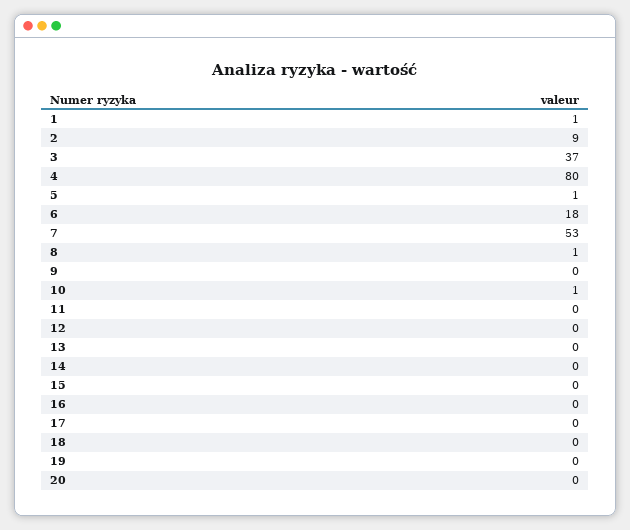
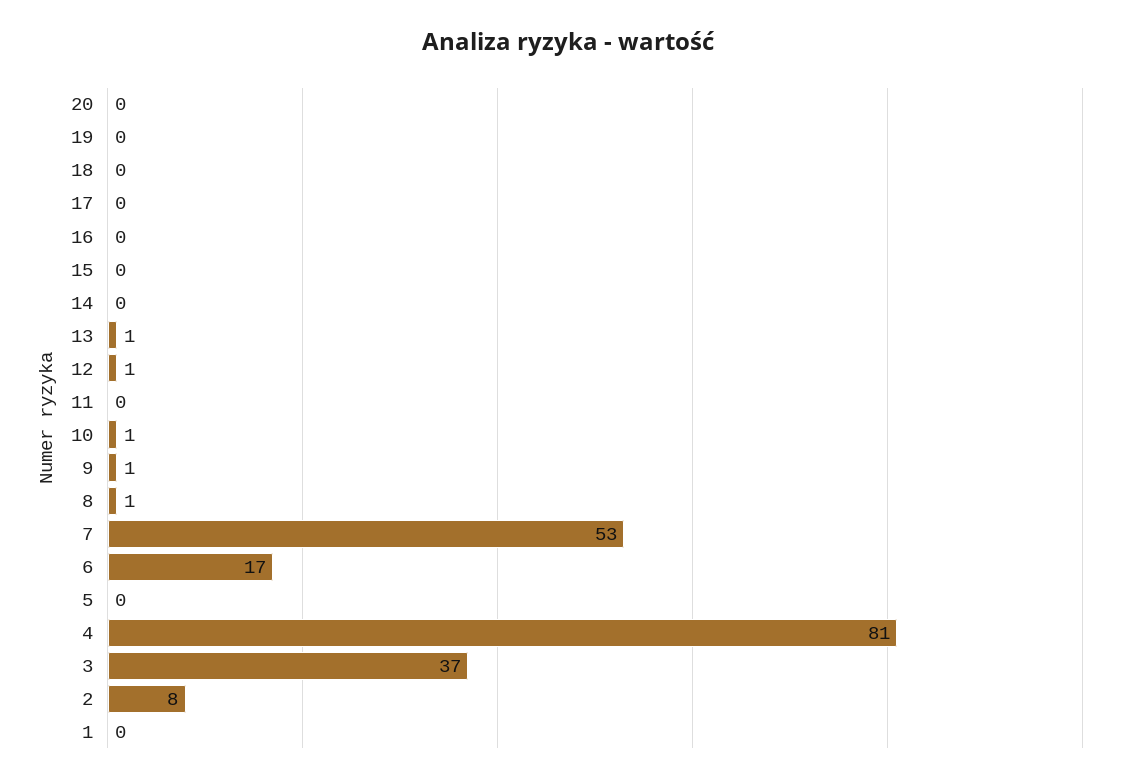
  {
-   "1": 1,
+   "1": 0,
-   "2": 9,
+   "2": 8,
    "3": 37,
-   "4": 80,
+   "4": 81,
-   "5": 1,
+   "5": 0,
-   "6": 18,
+   "6": 17,
    "7": 53,
    "8": 1,
-   "9": 0,
+   "9": 1,
    "10": 1,
    "11": 0,
-   "12": 0,
+   "12": 1,
-   "13": 0,
+   "13": 1,
    "14": 0,
    "15": 0,
    "16": 0,
    "17": 0,
    "18": 0,
    "19": 0,
    "20": 0
  }

